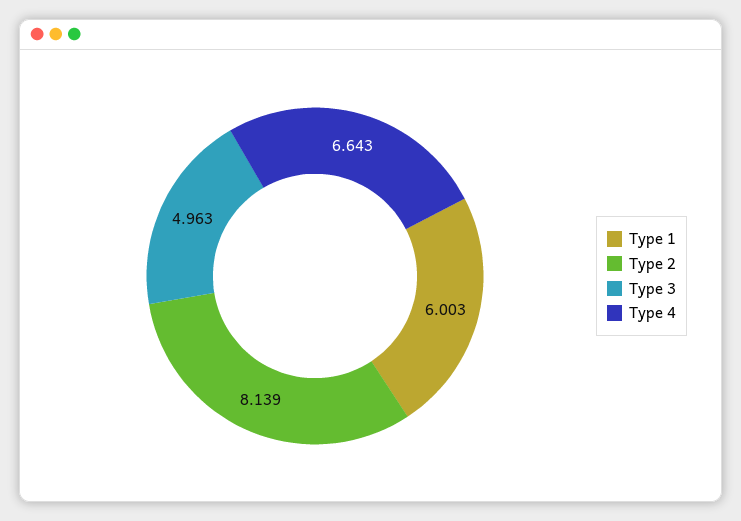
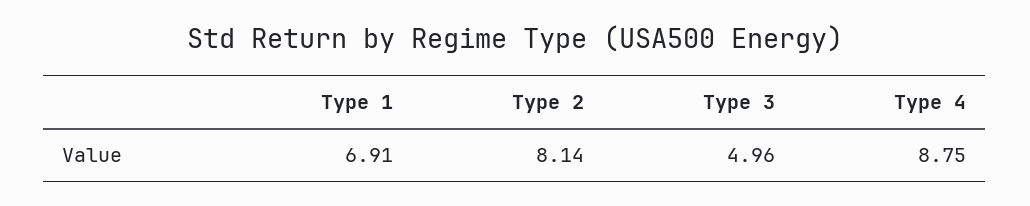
  {
-   "Type 1": 6.003,
+   "Type 1": 6.91,
    "Type 2": 8.139,
    "Type 3": 4.963,
-   "Type 4": 6.643
+   "Type 4": 8.75
  }

